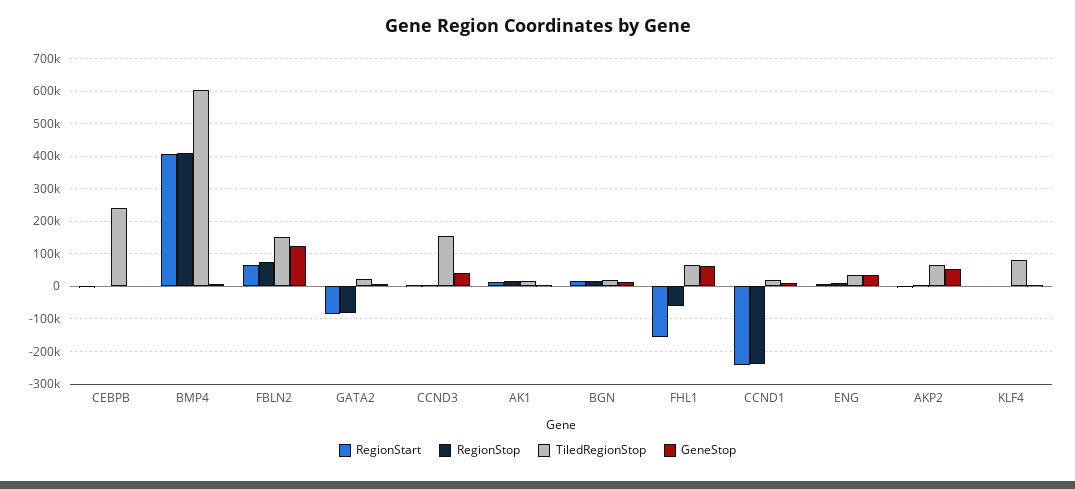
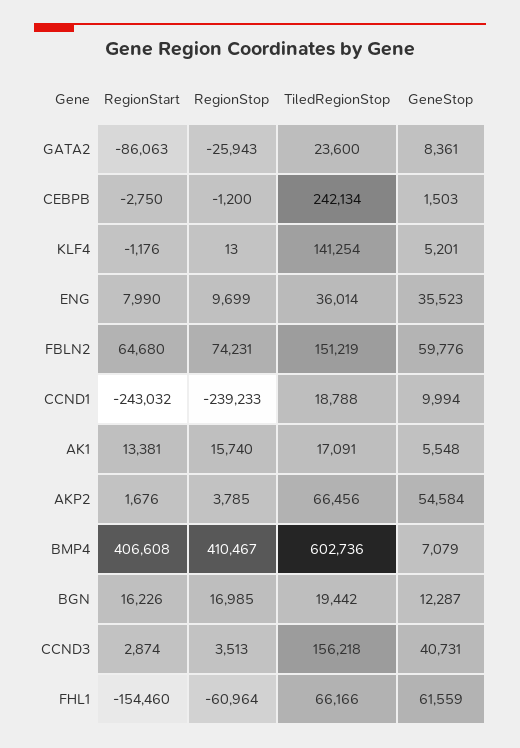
  {
    "RegionStart": {
      "CEBPB": -2750,
      "BMP4": 406608,
      "FBLN2": 64680,
      "GATA2": -86063,
      "CCND3": 2874,
      "AK1": 13381,
      "BGN": 16226,
      "FHL1": -154460,
      "CCND1": -243032,
      "ENG": 7990,
      "AKP2": 1676,
      "KLF4": -1176
    },
    "RegionStop": {
      "CEBPB": -1200,
      "BMP4": 410467,
      "FBLN2": 74231,
-     "GATA2": -80000,
+     "GATA2": -25943,
      "CCND3": 3513,
      "AK1": 15740,
      "BGN": 16985,
      "FHL1": -60964,
      "CCND1": -239233,
      "ENG": 9699,
      "AKP2": 3785,
      "KLF4": 13
    },
    "TiledRegionStop": {
      "CEBPB": 242134,
      "BMP4": 602736,
      "FBLN2": 151219,
      "GATA2": 23600,
      "CCND3": 156218,
      "AK1": 17091,
      "BGN": 19442,
      "FHL1": 66166,
      "CCND1": 18788,
      "ENG": 36014,
      "AKP2": 66456,
-     "KLF4": 80000
+     "KLF4": 141254
    },
    "GeneStop": {
      "CEBPB": 1503,
      "BMP4": 7079,
-     "FBLN2": 120000,
+     "FBLN2": 59776,
      "GATA2": 8361,
      "CCND3": 40731,
      "AK1": 5548,
      "BGN": 12287,
      "FHL1": 61559,
      "CCND1": 9994,
      "ENG": 35523,
      "AKP2": 54584,
      "KLF4": 5201
    }
  }

